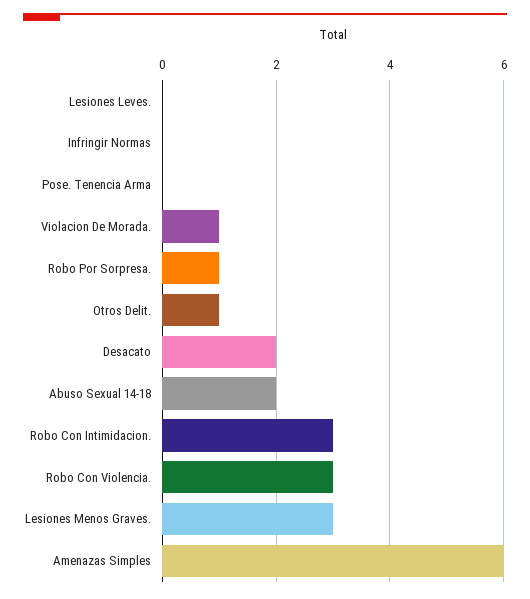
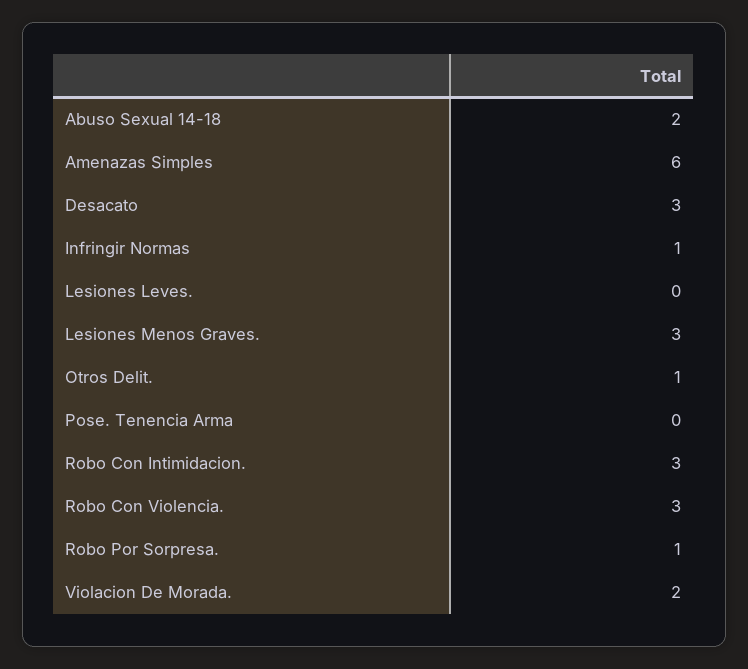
  {
    "Lesiones Leves.": 0,
-   "Infringir Normas": 0,
+   "Infringir Normas": 1,
    "Pose. Tenencia Arma": 0,
-   "Violacion De Morada.": 1,
+   "Violacion De Morada.": 2,
    "Robo Por Sorpresa.": 1,
    "Otros Delit.": 1,
-   "Desacato": 2,
+   "Desacato": 3,
    "Abuso Sexual 14-18": 2,
    "Robo Con Intimidacion.": 3,
    "Robo Con Violencia.": 3,
    "Lesiones Menos Graves.": 3,
    "Amenazas Simples": 6
  }

